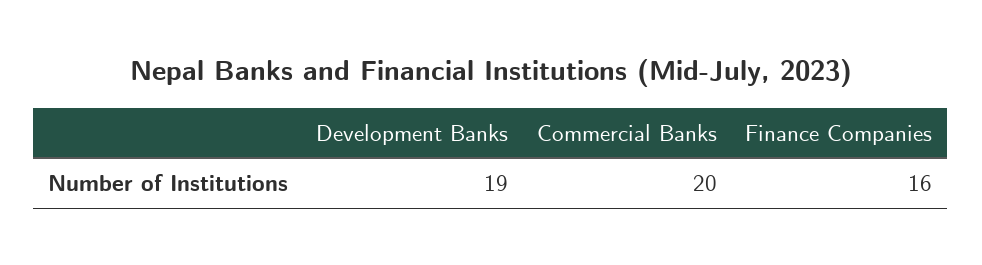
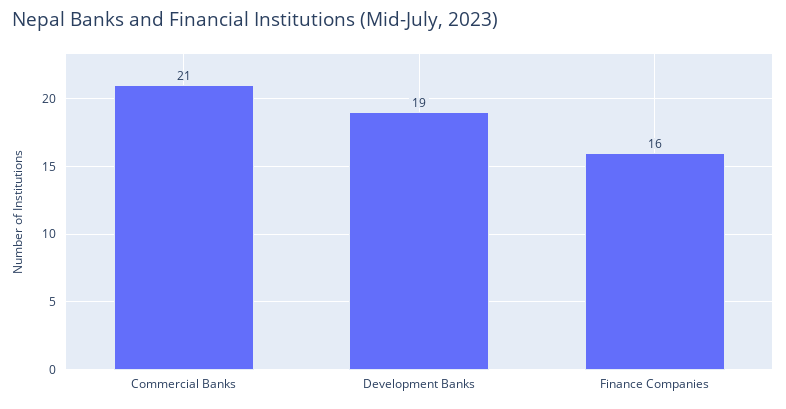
  {
    "Development Banks": 19,
-   "Commercial Banks": 20,
+   "Commercial Banks": 21,
    "Finance Companies": 16
  }

